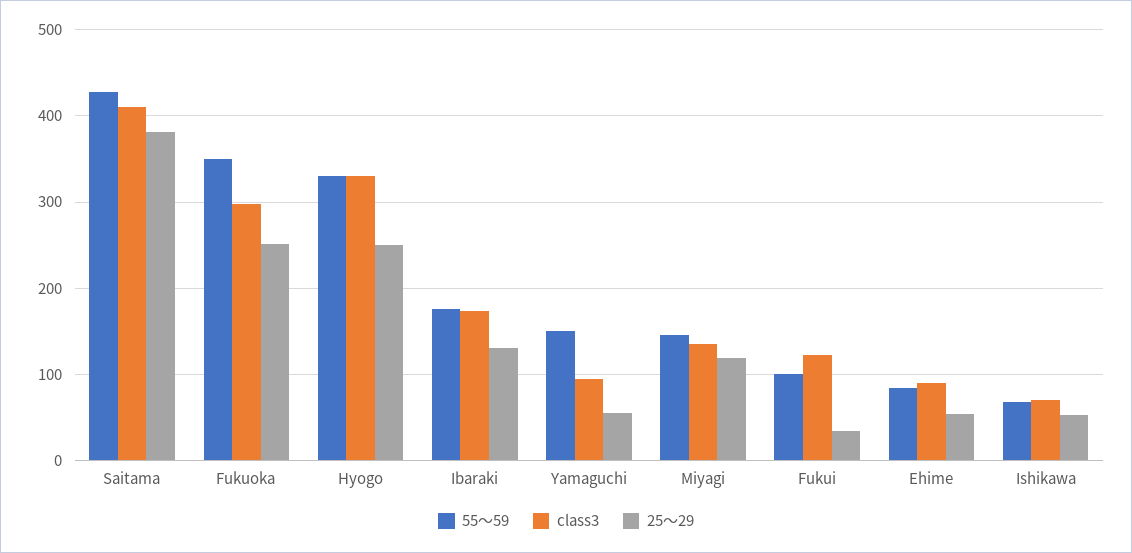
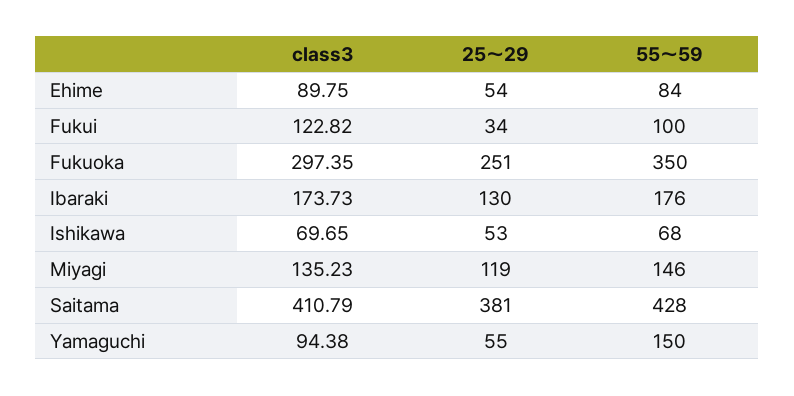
  {
    "55～59": {
      "Saitama": 428,
      "Fukuoka": 350,
-     "Hyogo": 330,
      "Ibaraki": 176,
      "Yamaguchi": 150,
      "Miyagi": 146,
      "Fukui": 100,
      "Ehime": 84,
      "Ishikawa": 68
    },
    "class3": {
      "Saitama": 410.79,
      "Fukuoka": 297.35,
-     "Hyogo": 330,
      "Ibaraki": 173.73,
      "Yamaguchi": 94.38,
      "Miyagi": 135.23,
      "Fukui": 122.82,
      "Ehime": 89.75,
      "Ishikawa": 69.65
    },
    "25～29": {
      "Saitama": 381,
      "Fukuoka": 251,
-     "Hyogo": 250,
      "Ibaraki": 130,
      "Yamaguchi": 55,
      "Miyagi": 119,
      "Fukui": 34,
      "Ehime": 54,
      "Ishikawa": 53
    }
  }

